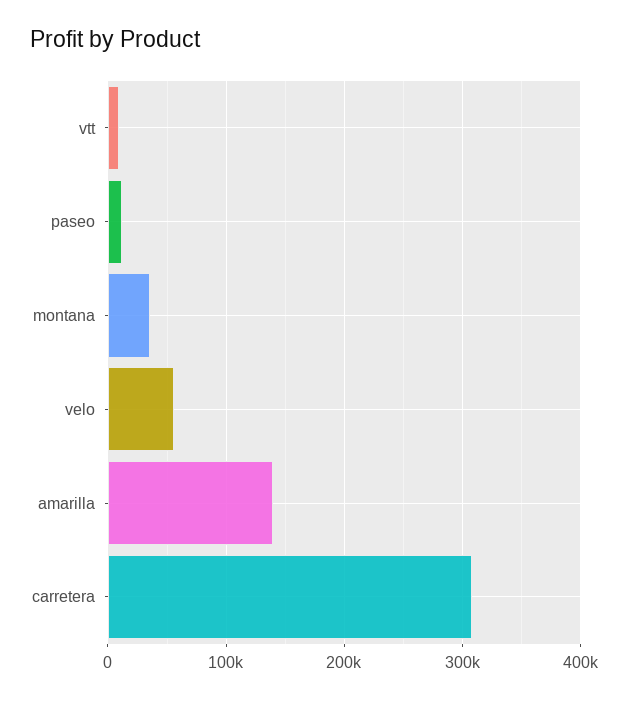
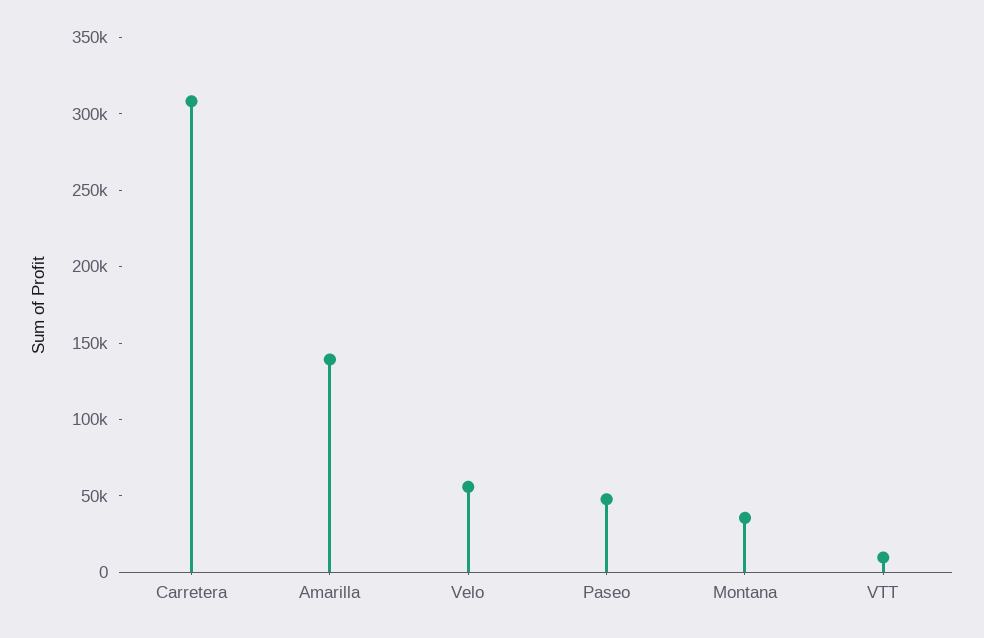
  {
    "vtt": 10000,
-   "paseo": 10000,
+   "paseo": 50000,
    "montana": 40000,
    "velo": 60000,
    "amarilla": 140000,
    "carretera": 310000
  }

